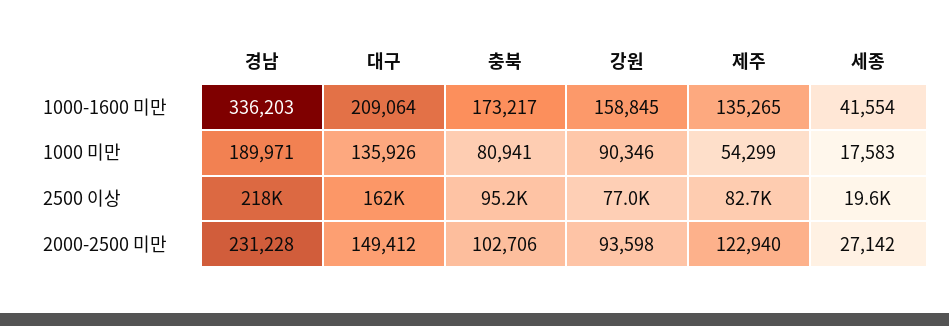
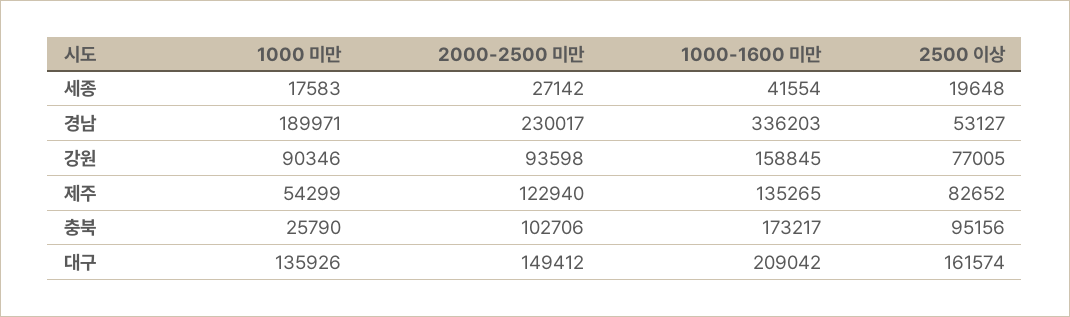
  {
    "경남": {
      "1000-1600 미만": 336203,
      "1000 미만": 189971,
-     "2500 이상": 218000,
+     "2500 이상": 53127,
-     "2000-2500 미만": 231228
+     "2000-2500 미만": 230017
    },
    "대구": {
-     "1000-1600 미만": 209064,
+     "1000-1600 미만": 209042,
      "1000 미만": 135926,
      "2500 이상": 161574,
      "2000-2500 미만": 149412
    },
    "충북": {
      "1000-1600 미만": 173217,
-     "1000 미만": 80941,
+     "1000 미만": 25790,
      "2500 이상": 95156,
      "2000-2500 미만": 102706
    },
    "강원": {
      "1000-1600 미만": 158845,
      "1000 미만": 90346,
      "2500 이상": 77005,
      "2000-2500 미만": 93598
    },
    "제주": {
      "1000-1600 미만": 135265,
      "1000 미만": 54299,
      "2500 이상": 82652,
      "2000-2500 미만": 122940
    },
    "세종": {
      "1000-1600 미만": 41554,
      "1000 미만": 17583,
      "2500 이상": 19648,
      "2000-2500 미만": 27142
    }
  }

